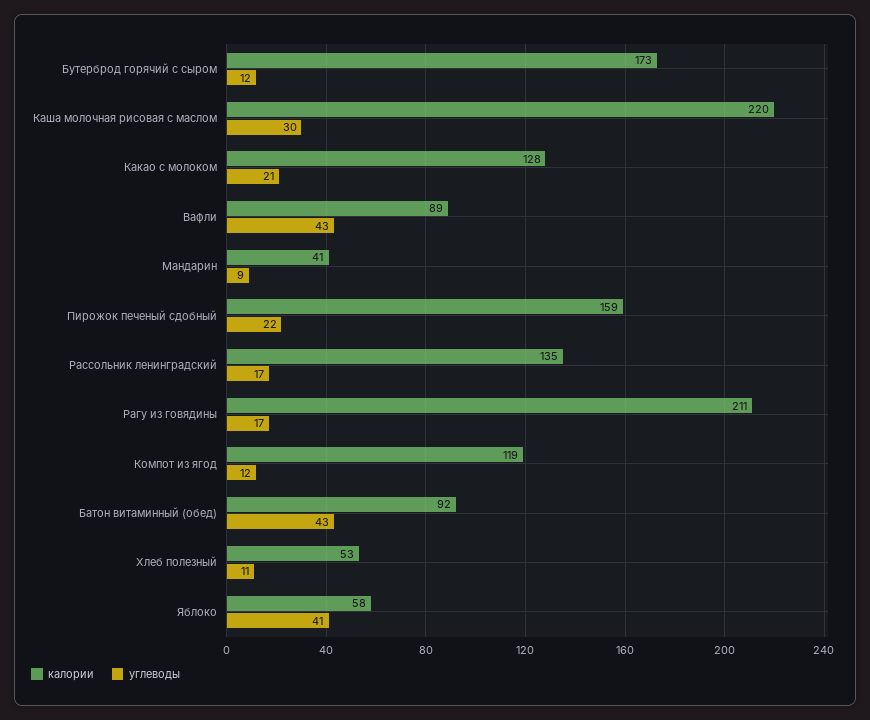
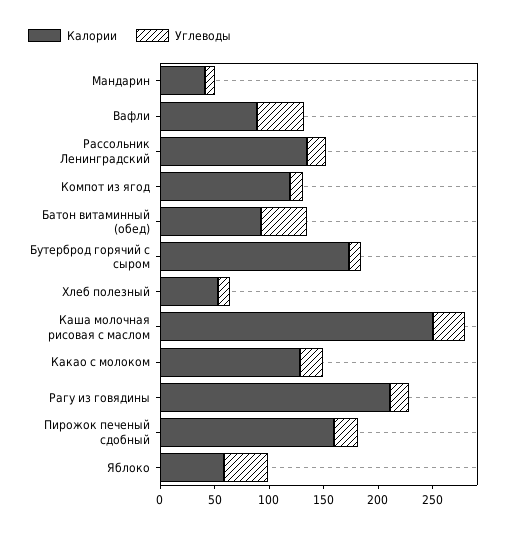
  {
    "калории": {
      "Бутерброд горячий с сыром": 173,
-     "Каша молочная рисовая с маслом": 220,
+     "Каша молочная рисовая с маслом": 250,
      "Какао с молоком": 128,
      "Вафли": 89,
      "Мандарин": 41,
      "Пирожок печеный сдобный": 159,
      "Рассольник ленинградский": 135,
      "Рагу из говядины": 211,
      "Компот из ягод": 119,
      "Батон витаминный (обед)": 92,
      "Хлеб полезный": 53,
      "Яблоко": 58
    },
    "углеводы": {
      "Бутерброд горячий с сыром": 12,
      "Каша молочная рисовая с маслом": 30,
      "Какао с молоком": 21,
      "Вафли": 43,
      "Мандарин": 9,
      "Пирожок печеный сдобный": 22,
      "Рассольник ленинградский": 17,
      "Рагу из говядины": 17,
      "Компот из ягод": 12,
      "Батон витаминный (обед)": 43,
      "Хлеб полезный": 11,
      "Яблоко": 41
    }
  }

